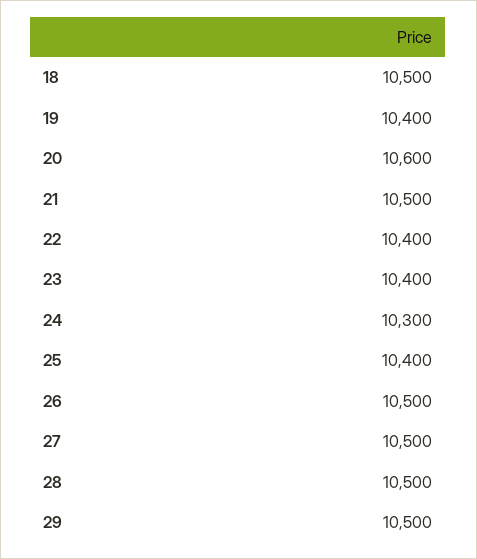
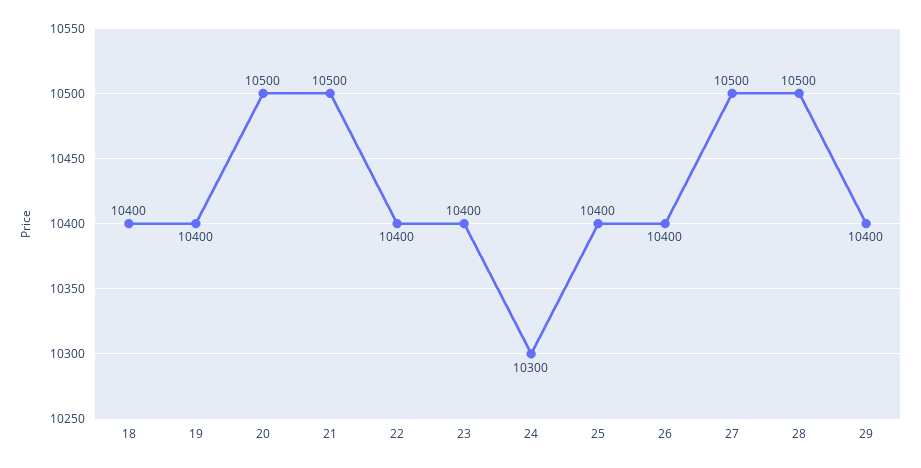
  {
-   "18": 10500,
+   "18": 10400,
    "19": 10400,
-   "20": 10600,
+   "20": 10500,
    "21": 10500,
    "22": 10400,
    "23": 10400,
    "24": 10300,
    "25": 10400,
-   "26": 10500,
+   "26": 10400,
    "27": 10500,
    "28": 10500,
-   "29": 10500
+   "29": 10400
  }

